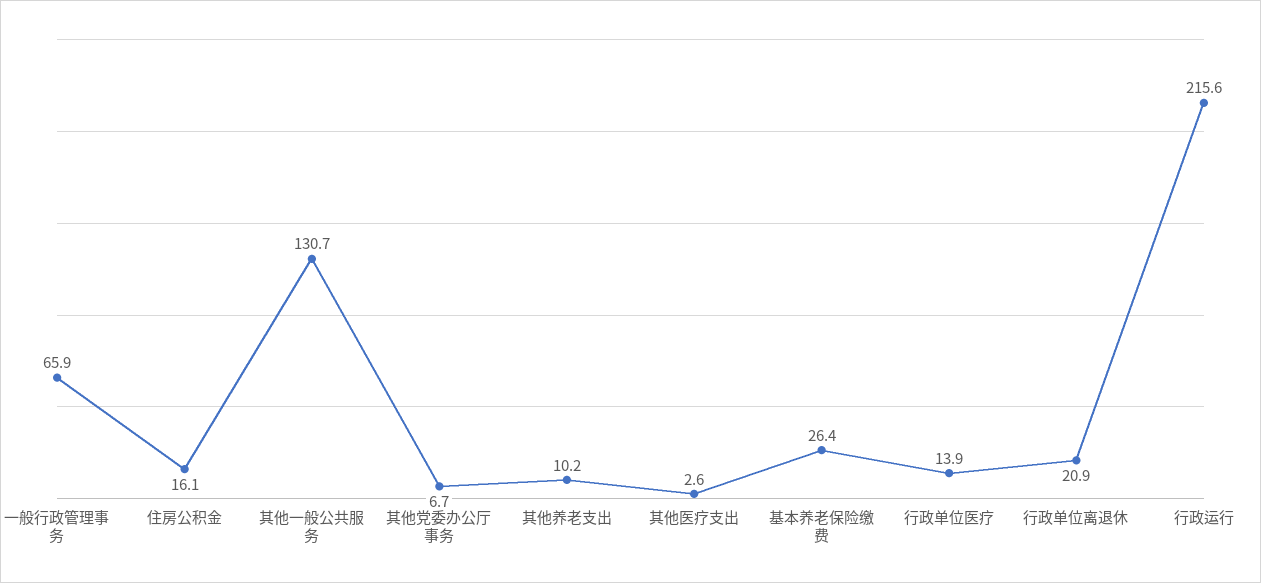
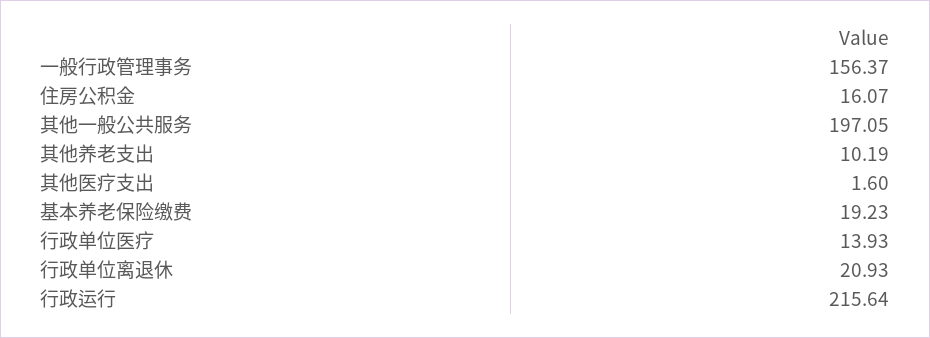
  {
-   "一般行政管理事务": 65.9,
+   "一般行政管理事务": 156.37,
    "住房公积金": 16.07,
-   "其他一般公共服务": 130.7,
+   "其他一般公共服务": 197.05,
-   "其他党委办公厅事务": 6.7,
    "其他养老支出": 10.19,
-   "其他医疗支出": 2.6,
+   "其他医疗支出": 1.6,
-   "基本养老保险缴费": 26.4,
+   "基本养老保险缴费": 19.23,
    "行政单位医疗": 13.93,
    "行政单位离退休": 20.93,
    "行政运行": 215.64
  }

